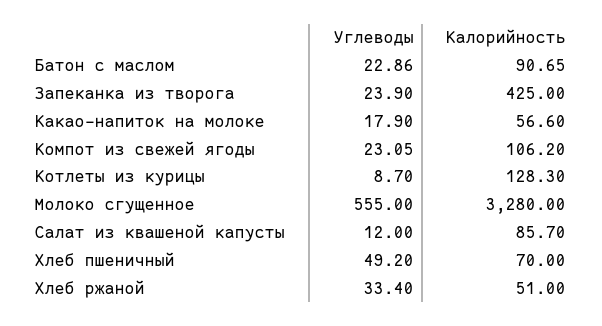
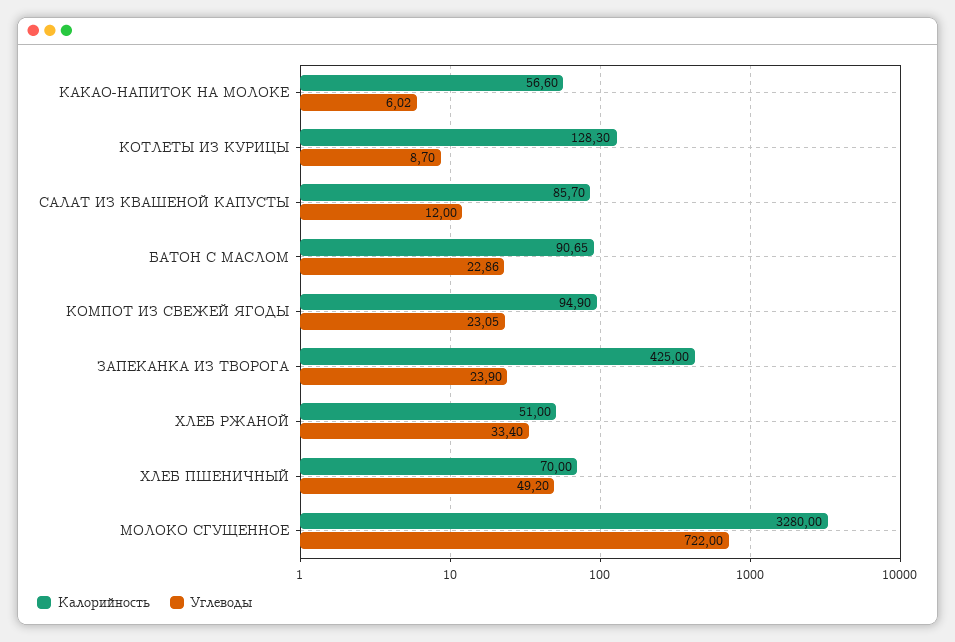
  {
    "Углеводы": {
      "Батон с маслом": 22.86,
      "Запеканка из творога": 23.9,
-     "Какао-напиток на молоке": 17.9,
+     "Какао-напиток на молоке": 6.02,
      "Компот из свежей ягоды": 23.05,
      "Котлеты из курицы": 8.7,
-     "Молоко сгущенное": 555,
+     "Молоко сгущенное": 722,
      "Салат из квашеной капусты": 12,
      "Хлеб пшеничный": 49.2,
      "Хлеб ржаной": 33.4
    },
    "Калорийность": {
      "Батон с маслом": 90.65,
      "Запеканка из творога": 425,
      "Какао-напиток на молоке": 56.6,
-     "Компот из свежей ягоды": 106.2,
+     "Компот из свежей ягоды": 94.9,
      "Котлеты из курицы": 128.3,
      "Молоко сгущенное": 3280,
      "Салат из квашеной капусты": 85.7,
      "Хлеб пшеничный": 70,
      "Хлеб ржаной": 51
    }
  }

